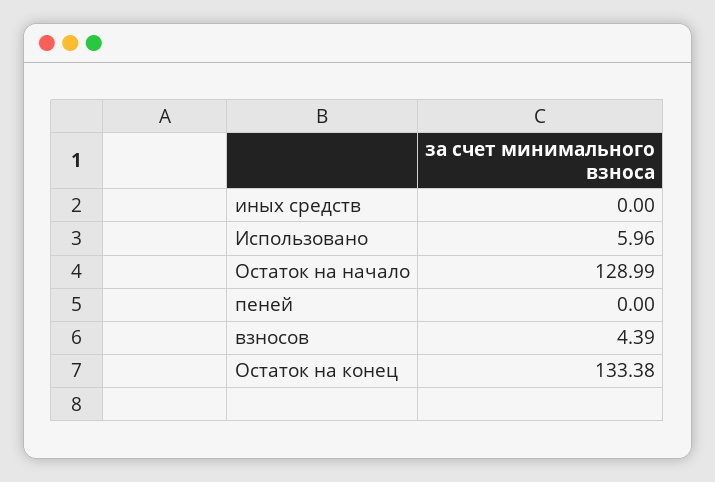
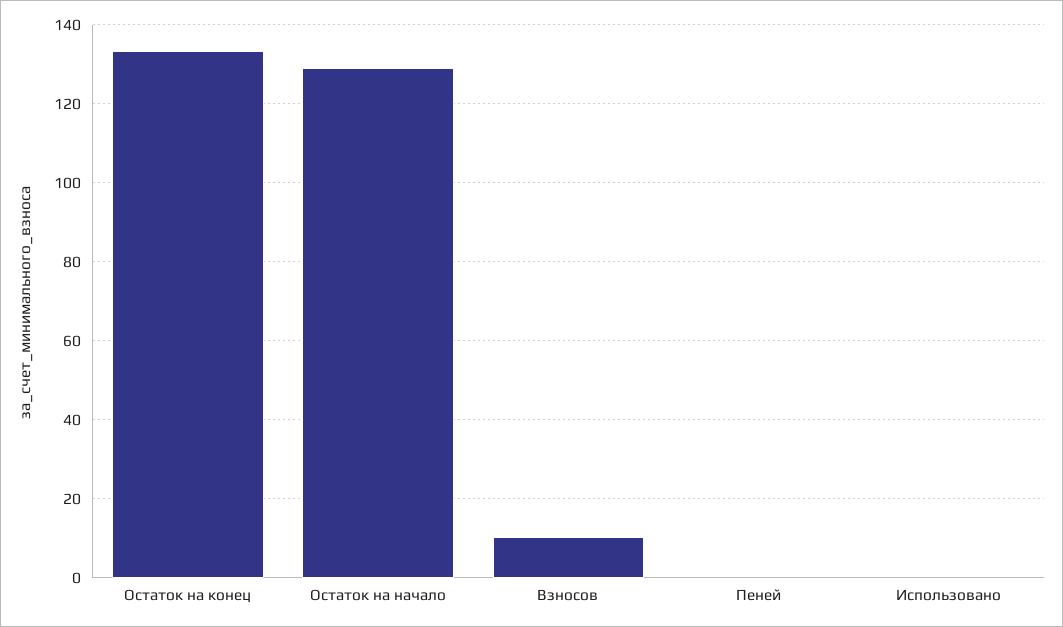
  {
-   "иных средств": 0,
-   "Использовано": 5.96,
+   "Использовано": 0,
    "Остаток на начало": 128.99,
    "пеней": 0,
-   "взносов": 4.39,
+   "взносов": 10,
    "Остаток на конец": 133.38
  }

